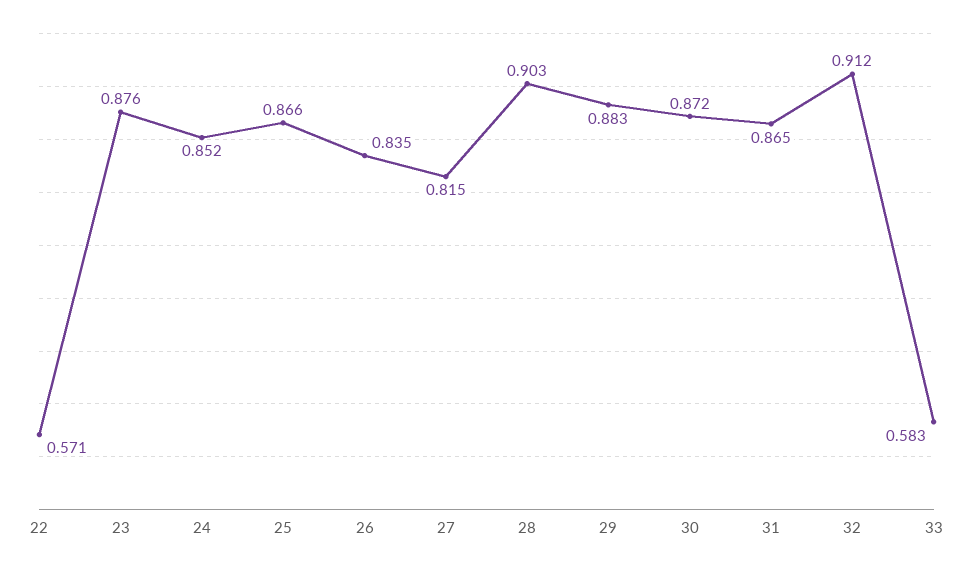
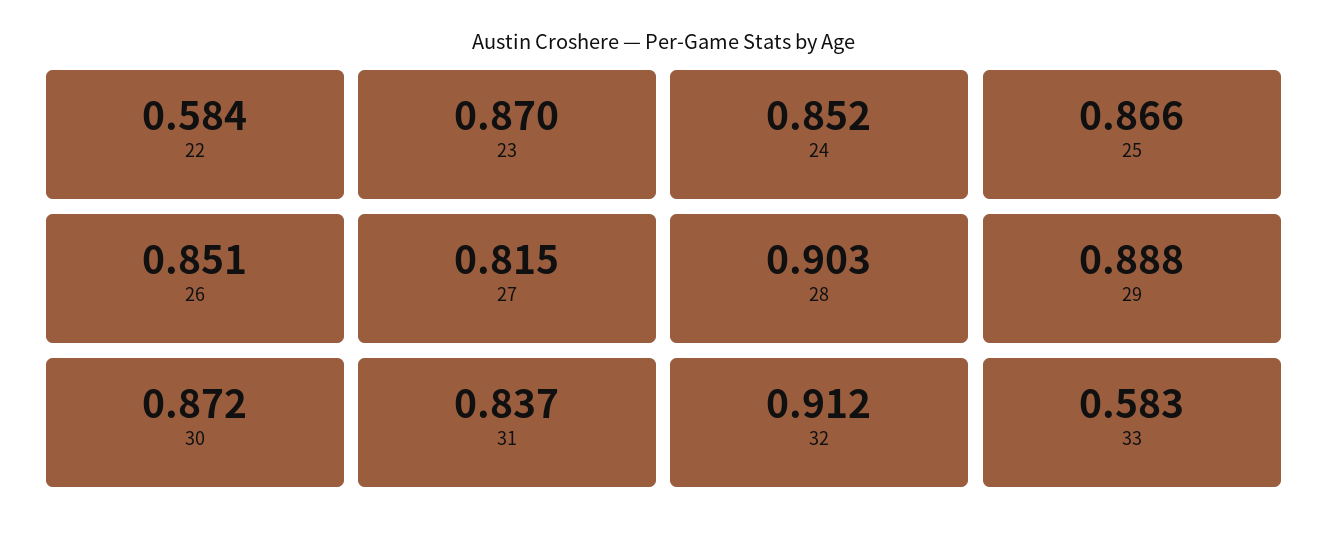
  {
-   "22": 0.571,
+   "22": 0.584,
-   "23": 0.876,
+   "23": 0.87,
    "24": 0.852,
    "25": 0.866,
-   "26": 0.835,
+   "26": 0.851,
    "27": 0.815,
    "28": 0.903,
-   "29": 0.883,
+   "29": 0.888,
    "30": 0.872,
-   "31": 0.865,
+   "31": 0.837,
    "32": 0.912,
    "33": 0.583
  }

